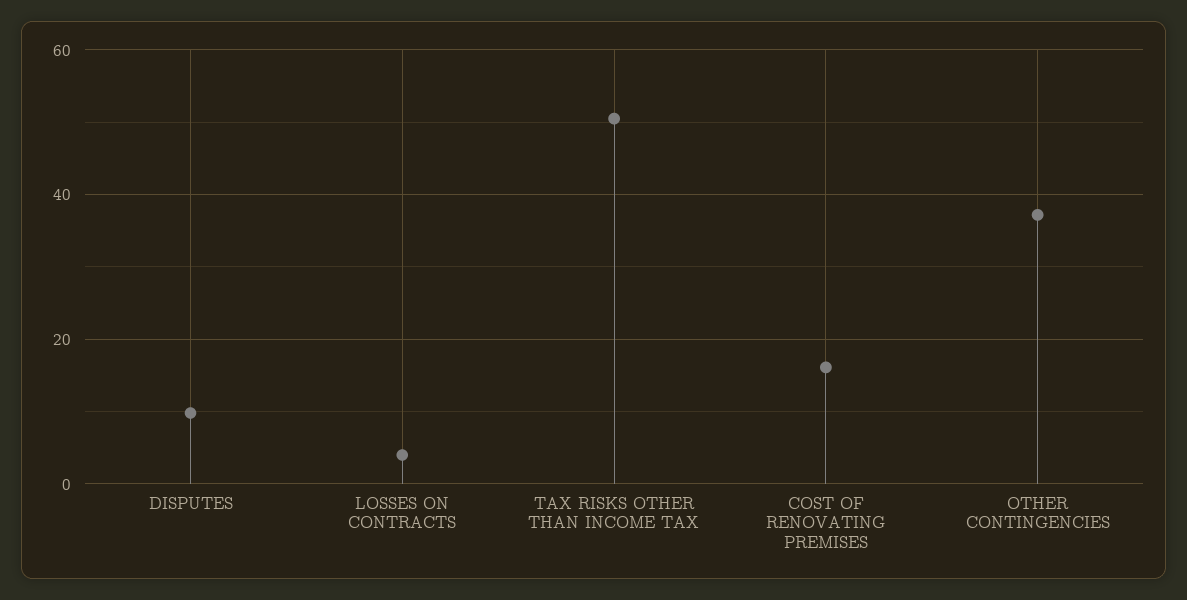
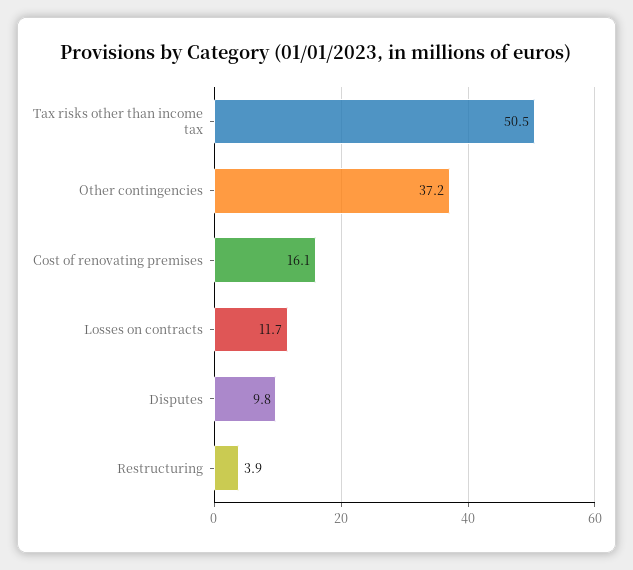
  {
    "DISPUTES": 9.8,
-   "LOSSES ON CONTRACTS": 4,
+   "LOSSES ON CONTRACTS": 11.7,
    "TAX RISKS OTHER THAN INCOME TAX": 50.5,
    "COST OF RENOVATING PREMISES": 16.1,
-   "OTHER CONTINGENCIES": 37.2
+   "OTHER CONTINGENCIES": 37.2,
+   "Restructuring": 3.9
  }

